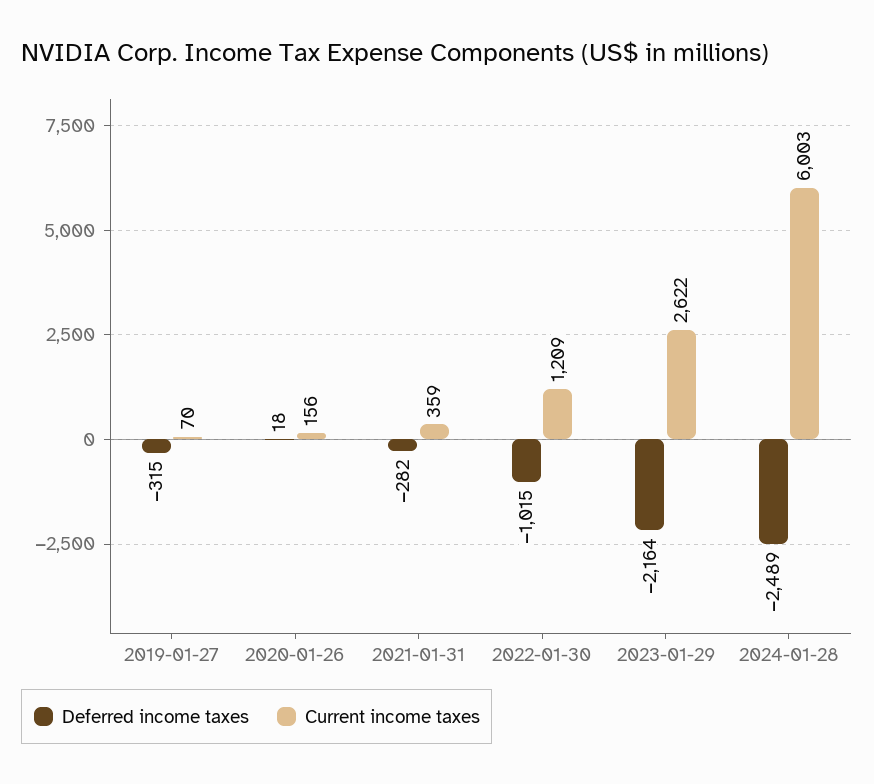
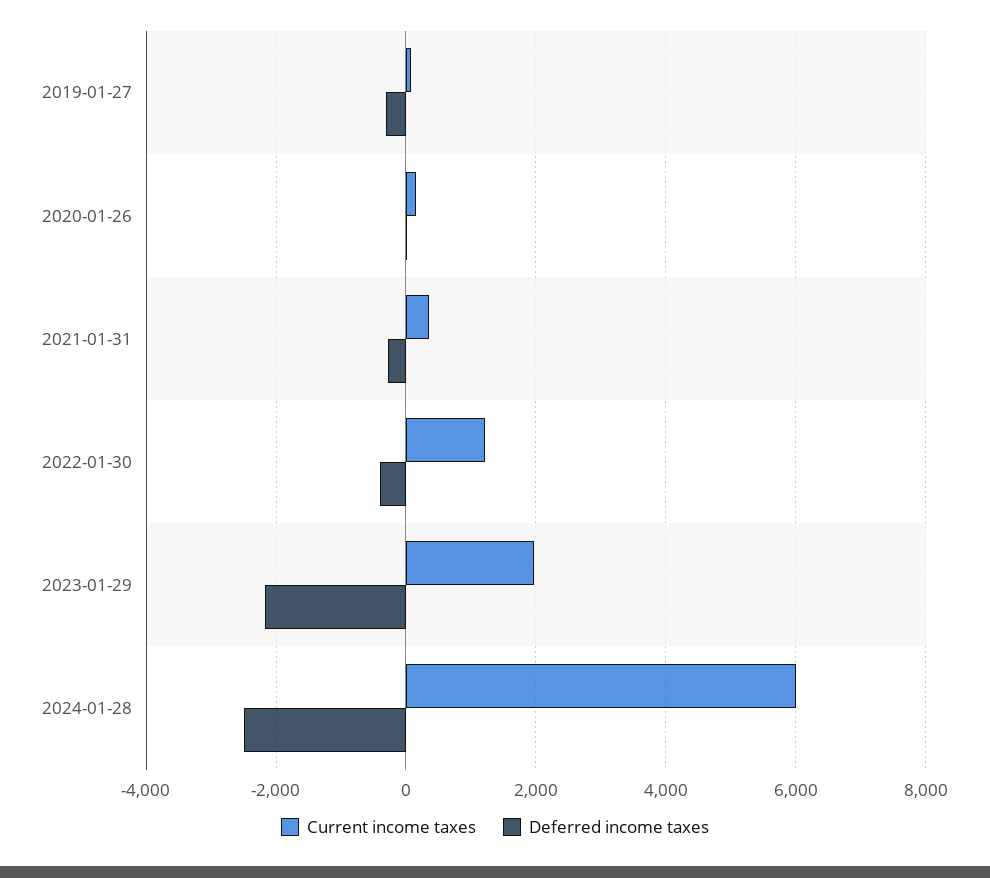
  {
    "Deferred income taxes": {
      "2019-01-27": -315,
      "2020-01-26": 18,
      "2021-01-31": -282,
-     "2022-01-30": -1015,
+     "2022-01-30": -400,
      "2023-01-29": -2164,
      "2024-01-28": -2489
    },
    "Current income taxes": {
      "2019-01-27": 70,
      "2020-01-26": 156,
      "2021-01-31": 359,
      "2022-01-30": 1209,
-     "2023-01-29": 2622,
+     "2023-01-29": 2000,
      "2024-01-28": 6003
    }
  }

